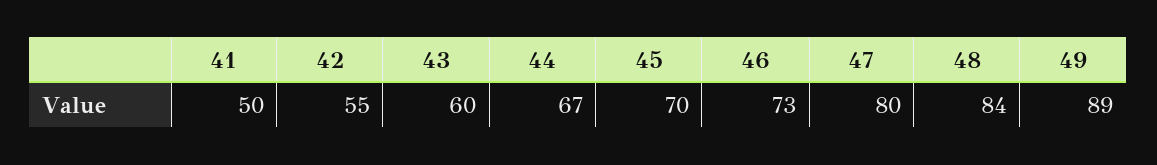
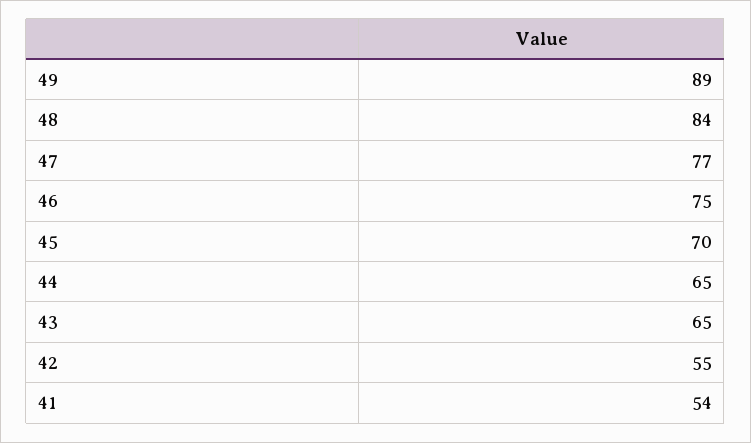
  {
-   "41": 50,
+   "41": 54,
    "42": 55,
-   "43": 60,
+   "43": 65,
-   "44": 67,
+   "44": 65,
    "45": 70,
-   "46": 73,
+   "46": 75,
-   "47": 80,
+   "47": 77,
    "48": 84,
    "49": 89
  }

